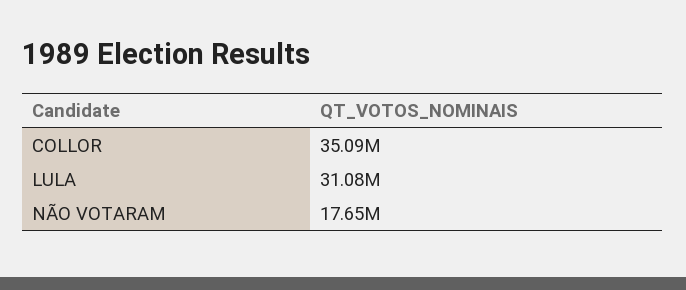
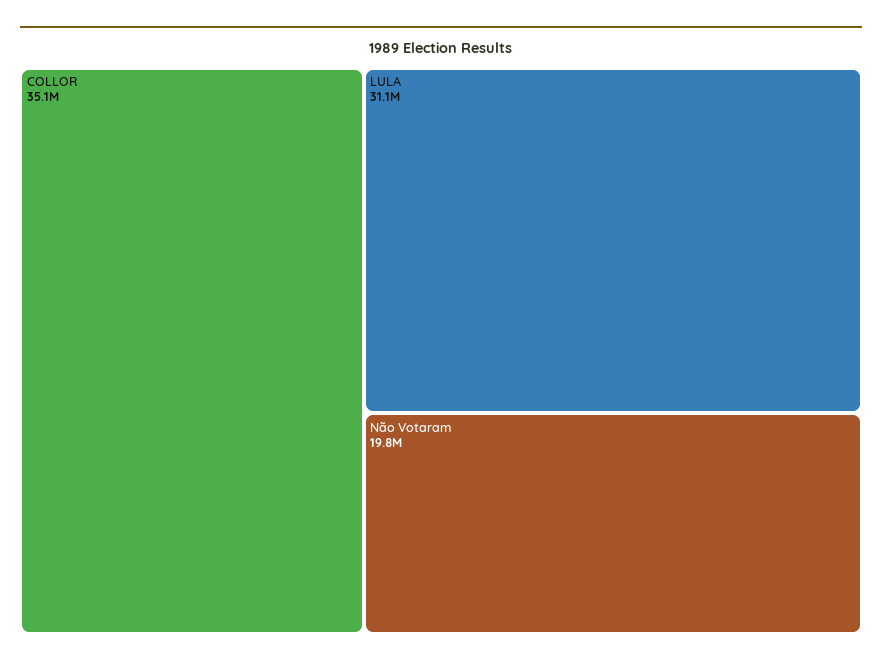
  {
    "COLLOR": 35090000,
    "LULA": 31080000,
-   "NÃO VOTARAM": 17650000
+   "NÃO VOTARAM": 19800000
  }

